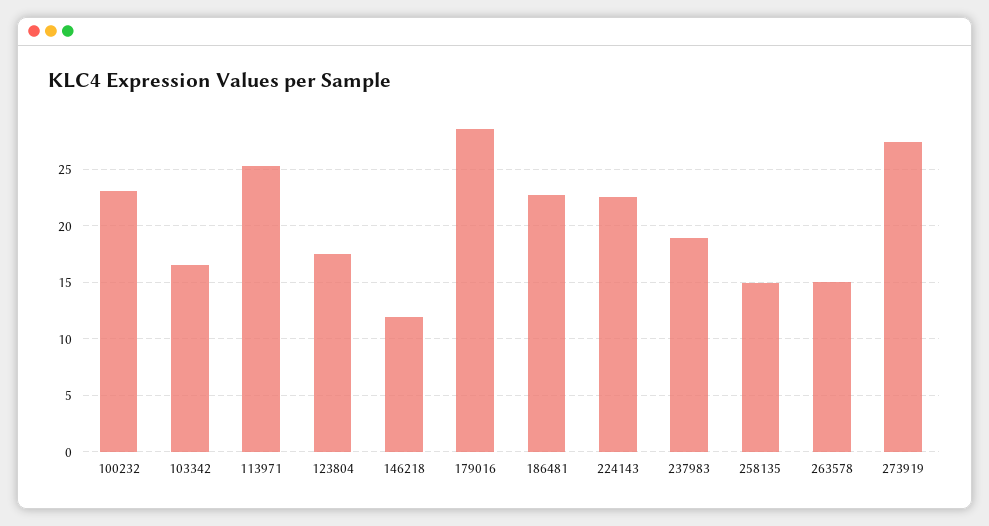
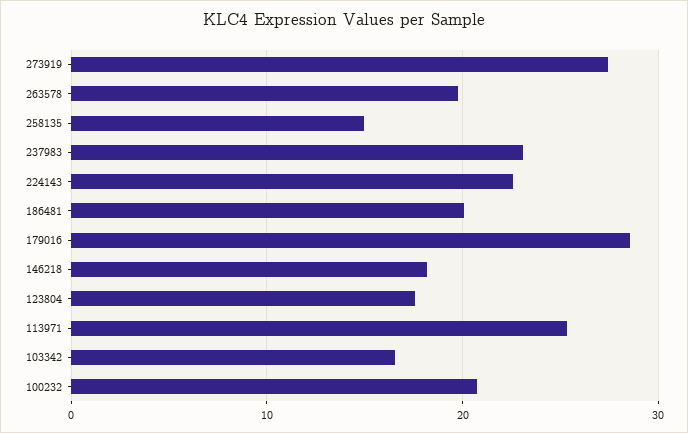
  {
-   "100232": 23,
+   "100232": 21,
    "103342": 17,
    "113971": 25,
    "123804": 18,
-   "146218": 12,
+   "146218": 18,
    "179016": 29,
-   "186481": 23,
+   "186481": 20,
    "224143": 23,
-   "237983": 19,
+   "237983": 23,
    "258135": 15,
-   "263578": 15,
+   "263578": 20,
    "273919": 27
  }

